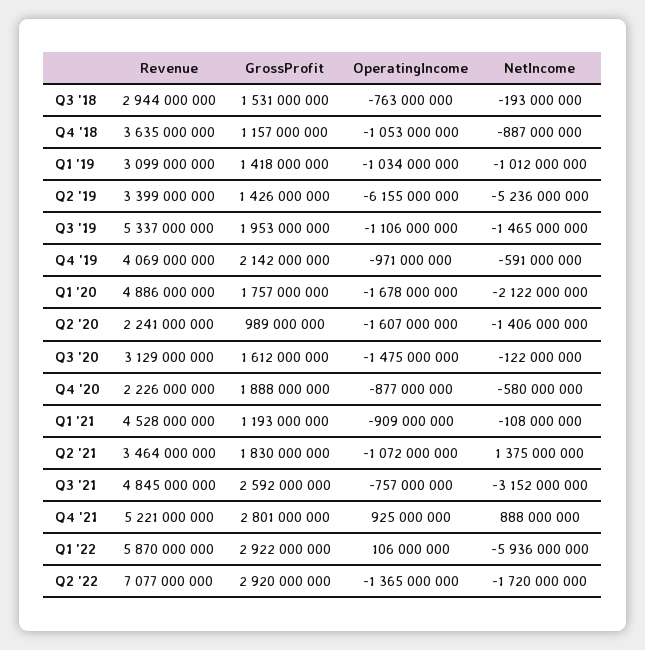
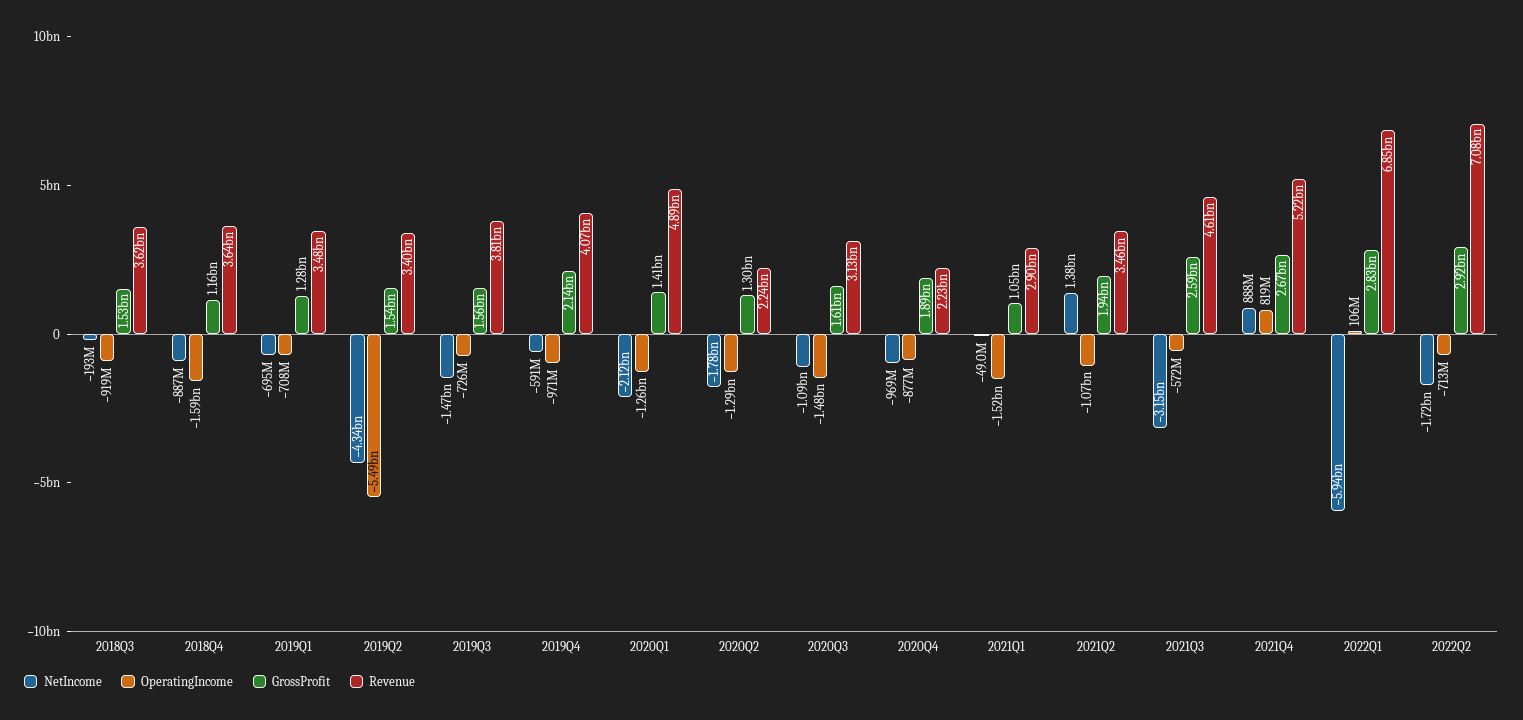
  {
    "Revenue": {
-     "Q3 '18": 2944000000,
+     "Q3 '18": 3620000000,
      "Q4 '18": 3635000000,
-     "Q1 '19": 3099000000,
+     "Q1 '19": 3480000000,
      "Q2 '19": 3399000000,
-     "Q3 '19": 5337000000,
+     "Q3 '19": 3810000000,
      "Q4 '19": 4069000000,
      "Q1 '20": 4886000000,
      "Q2 '20": 2241000000,
      "Q3 '20": 3129000000,
      "Q4 '20": 2226000000,
-     "Q1 '21": 4528000000,
+     "Q1 '21": 2900000000,
      "Q2 '21": 3464000000,
-     "Q3 '21": 4845000000,
+     "Q3 '21": 4610000000,
      "Q4 '21": 5221000000,
-     "Q1 '22": 5870000000,
+     "Q1 '22": 6850000000,
      "Q2 '22": 7077000000
    },
    "GrossProfit": {
      "Q3 '18": 1531000000,
      "Q4 '18": 1157000000,
-     "Q1 '19": 1418000000,
+     "Q1 '19": 1280000000,
-     "Q2 '19": 1426000000,
+     "Q2 '19": 1540000000,
-     "Q3 '19": 1953000000,
+     "Q3 '19": 1560000000,
      "Q4 '19": 2142000000,
-     "Q1 '20": 1757000000,
+     "Q1 '20": 1410000000,
-     "Q2 '20": 989000000,
+     "Q2 '20": 1300000000,
      "Q3 '20": 1612000000,
      "Q4 '20": 1888000000,
-     "Q1 '21": 1193000000,
+     "Q1 '21": 1050000000,
-     "Q2 '21": 1830000000,
+     "Q2 '21": 1940000000,
      "Q3 '21": 2592000000,
-     "Q4 '21": 2801000000,
+     "Q4 '21": 2670000000,
-     "Q1 '22": 2922000000,
+     "Q1 '22": 2830000000,
      "Q2 '22": 2920000000
    },
    "OperatingIncome": {
-     "Q3 '18": -763000000,
+     "Q3 '18": -919000000,
-     "Q4 '18": -1053000000,
+     "Q4 '18": -1590000000,
-     "Q1 '19": -1034000000,
+     "Q1 '19": -708000000,
-     "Q2 '19": -6155000000,
+     "Q2 '19": -5490000000,
-     "Q3 '19": -1106000000,
+     "Q3 '19": -726000000,
      "Q4 '19": -971000000,
-     "Q1 '20": -1678000000,
+     "Q1 '20": -1260000000,
-     "Q2 '20": -1607000000,
+     "Q2 '20": -1290000000,
      "Q3 '20": -1475000000,
      "Q4 '20": -877000000,
-     "Q1 '21": -909000000,
+     "Q1 '21": -1520000000,
      "Q2 '21": -1072000000,
-     "Q3 '21": -757000000,
+     "Q3 '21": -572000000,
-     "Q4 '21": 925000000,
+     "Q4 '21": 819000000,
      "Q1 '22": 106000000,
-     "Q2 '22": -1365000000
+     "Q2 '22": -713000000
    },
    "NetIncome": {
      "Q3 '18": -193000000,
      "Q4 '18": -887000000,
-     "Q1 '19": -1012000000,
+     "Q1 '19": -695000000,
-     "Q2 '19": -5236000000,
+     "Q2 '19": -4340000000,
      "Q3 '19": -1465000000,
      "Q4 '19": -591000000,
      "Q1 '20": -2122000000,
-     "Q2 '20": -1406000000,
+     "Q2 '20": -1780000000,
-     "Q3 '20": -122000000,
+     "Q3 '20": -1090000000,
-     "Q4 '20": -580000000,
+     "Q4 '20": -969000000,
-     "Q1 '21": -108000000,
+     "Q1 '21": -49000000,
      "Q2 '21": 1375000000,
      "Q3 '21": -3152000000,
      "Q4 '21": 888000000,
      "Q1 '22": -5936000000,
      "Q2 '22": -1720000000
    }
  }

